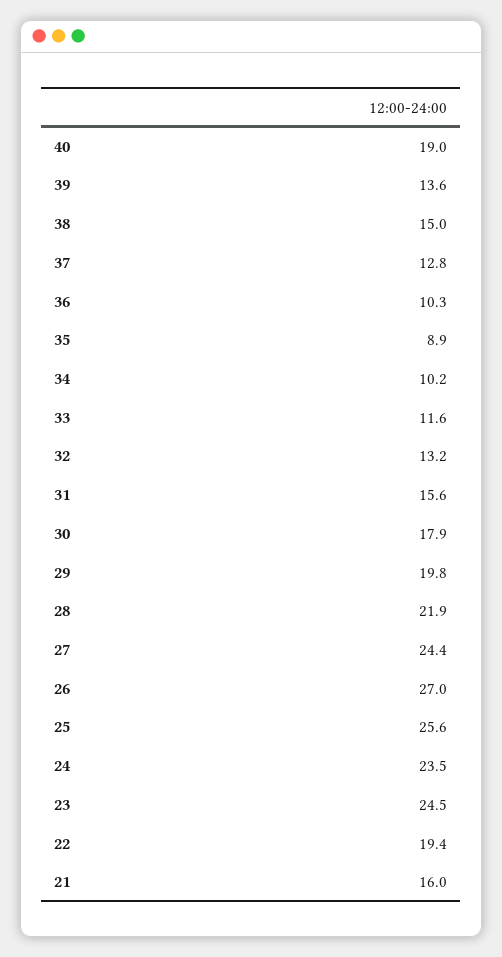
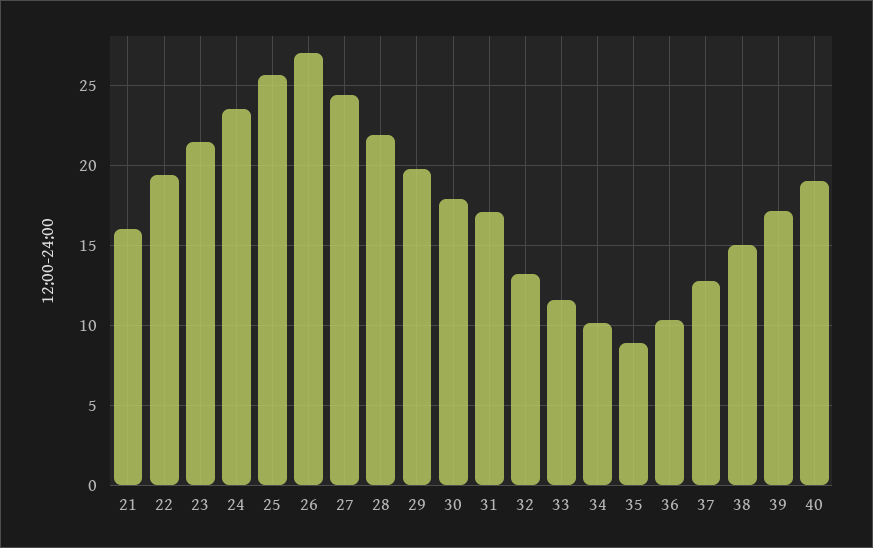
  {
    "40": 19,
-   "39": 13.6,
+   "39": 17,
    "38": 15,
    "37": 12.8,
    "36": 10.3,
    "35": 8.9,
    "34": 10.2,
    "33": 11.6,
    "32": 13.2,
-   "31": 15.6,
+   "31": 17,
    "30": 17.9,
    "29": 19.8,
    "28": 21.9,
    "27": 24.4,
    "26": 27,
    "25": 25.6,
    "24": 23.5,
-   "23": 24.5,
+   "23": 21.5,
    "22": 19.4,
    "21": 16
  }

